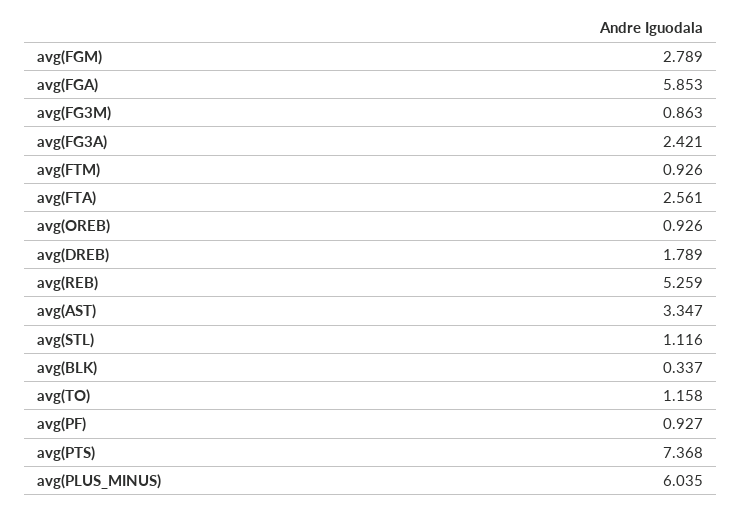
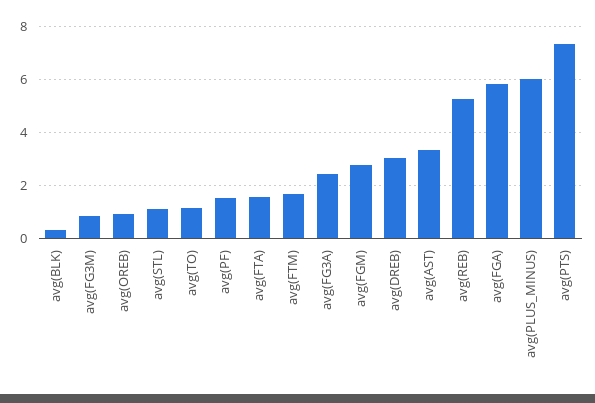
  {
    "avg(FGM)": 2.789,
    "avg(FGA)": 5.853,
    "avg(FG3M)": 0.863,
    "avg(FG3A)": 2.421,
-   "avg(FTM)": 0.926,
+   "avg(FTM)": 1.75,
-   "avg(FTA)": 2.561,
+   "avg(FTA)": 1.5,
    "avg(OREB)": 0.926,
-   "avg(DREB)": 1.789,
+   "avg(DREB)": 3,
    "avg(REB)": 5.259,
    "avg(AST)": 3.347,
    "avg(STL)": 1.116,
    "avg(BLK)": 0.337,
    "avg(TO)": 1.158,
-   "avg(PF)": 0.927,
+   "avg(PF)": 1.5,
    "avg(PTS)": 7.368,
    "avg(PLUS_MINUS)": 6.035
  }

